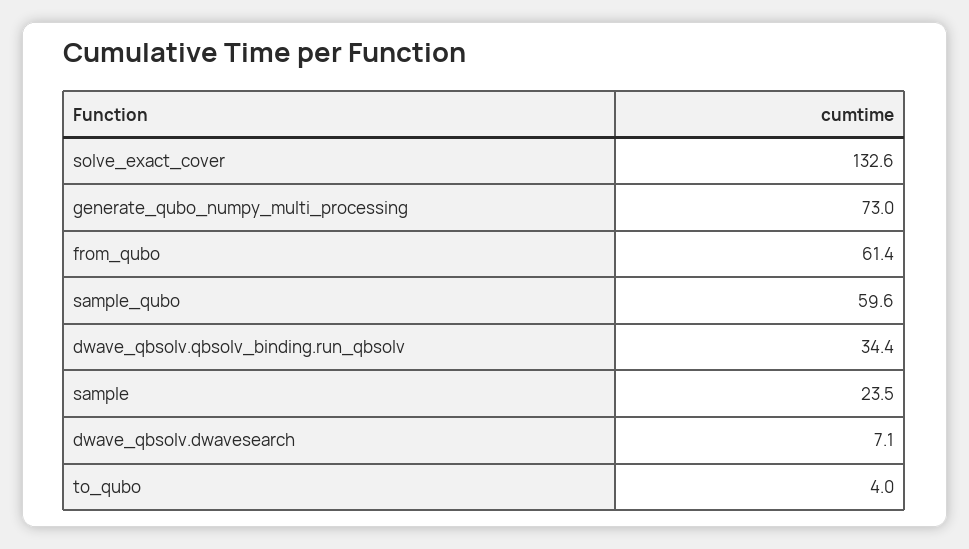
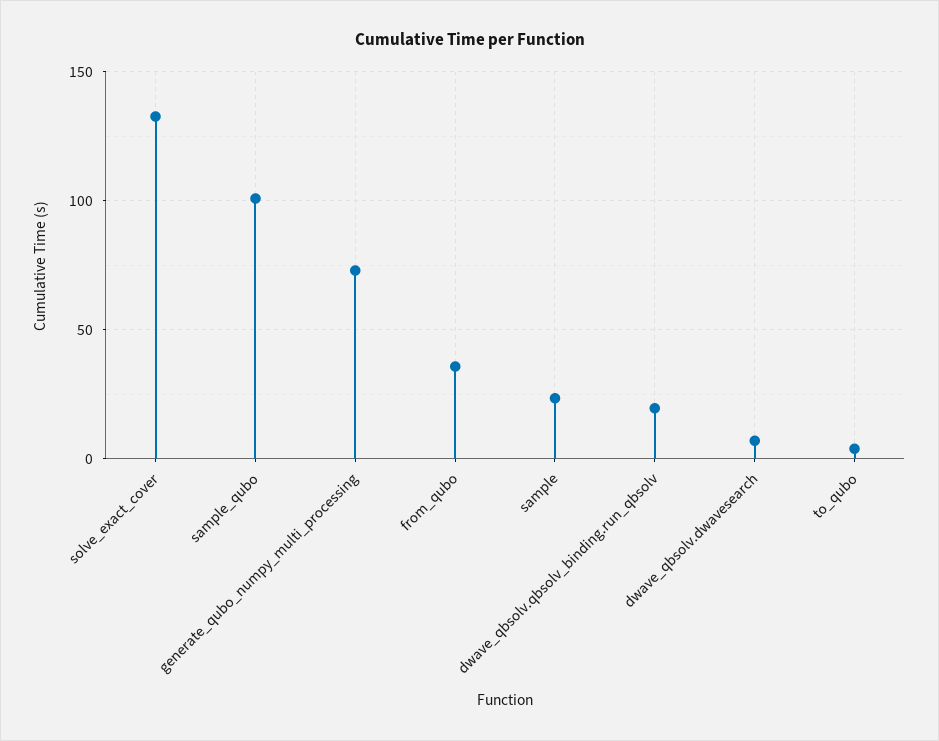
  {
    "solve_exact_cover": 132.6,
    "generate_qubo_numpy_multi_processing": 73,
-   "from_qubo": 61.4,
+   "from_qubo": 35,
-   "sample_qubo": 59.6,
+   "sample_qubo": 100,
-   "dwave_qbsolv.qbsolv_binding.run_qbsolv": 34.4,
+   "dwave_qbsolv.qbsolv_binding.run_qbsolv": 20,
    "sample": 23.5,
    "dwave_qbsolv.dwavesearch": 7.1,
    "to_qubo": 4
  }

